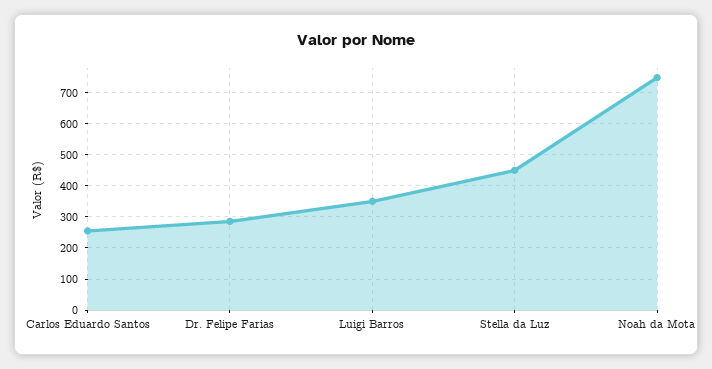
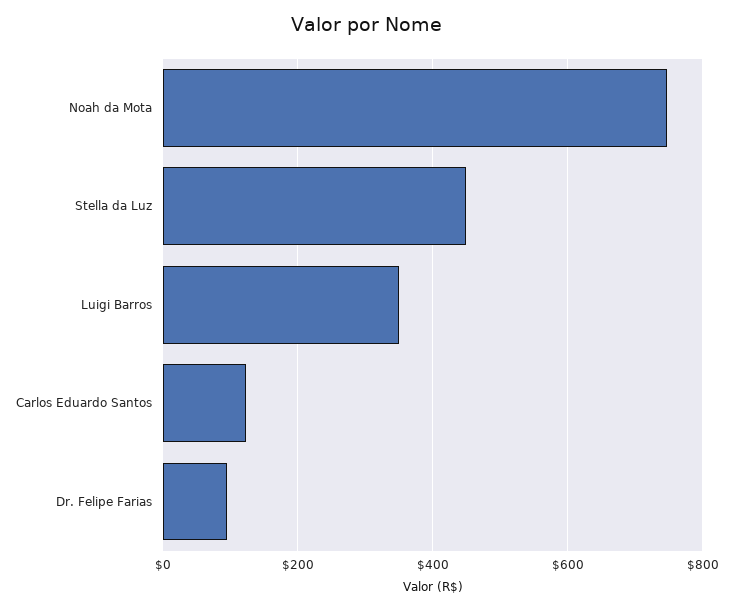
  {
-   "Carlos Eduardo Santos": 260,
+   "Carlos Eduardo Santos": 120,
-   "Dr. Felipe Farias": 280,
+   "Dr. Felipe Farias": 100,
    "Luigi Barros": 340,
    "Stella da Luz": 440,
    "Noah da Mota": 740
  }

